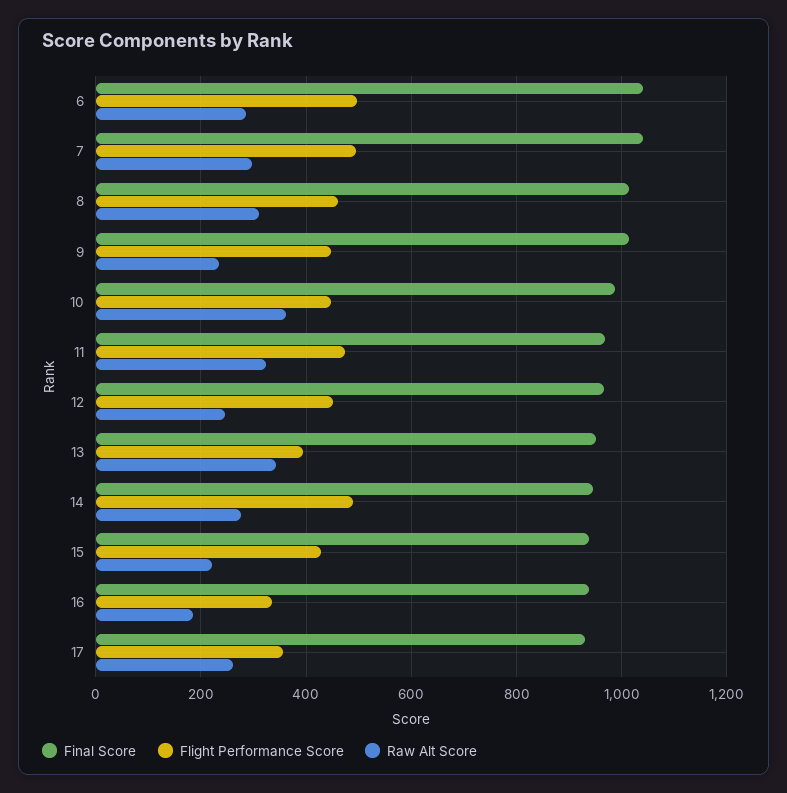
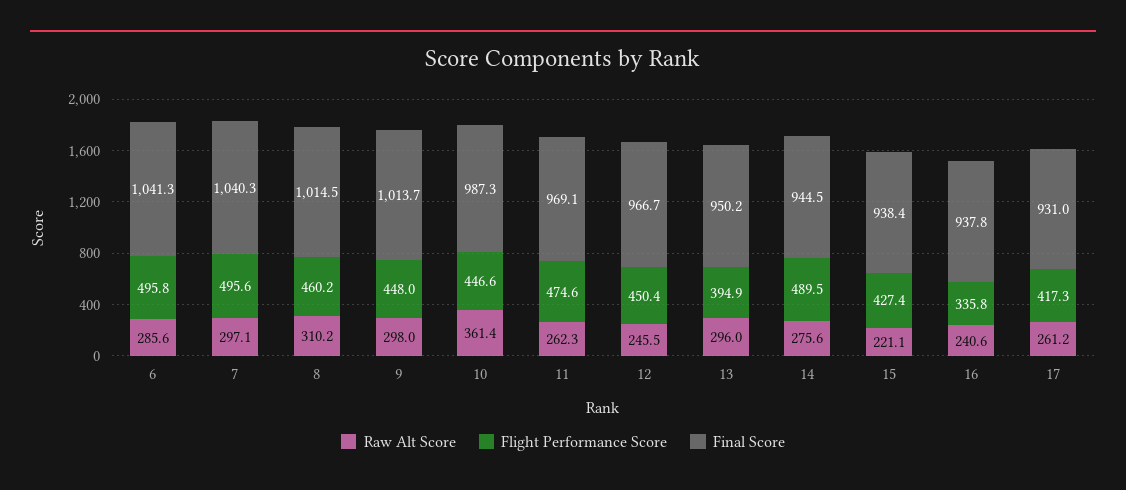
  {
    "Final Score": {
      "6": 1041.3,
      "7": 1040.3,
      "8": 1014.5,
      "9": 1013.7,
      "10": 987.3,
      "11": 969.1,
      "12": 966.7,
      "13": 950.2,
      "14": 944.5,
      "15": 938.4,
      "16": 937.8,
      "17": 931
    },
    "Flight Performance Score": {
      "6": 495.8,
      "7": 495.6,
      "8": 460.2,
      "9": 448,
      "10": 446.6,
      "11": 474.6,
      "12": 450.4,
      "13": 394.9,
      "14": 489.5,
      "15": 427.4,
      "16": 335.8,
-     "17": 360
+     "17": 417.3
    },
    "Raw Alt Score": {
      "6": 285.6,
      "7": 297.1,
      "8": 310.2,
-     "9": 240,
+     "9": 298,
      "10": 361.4,
-     "11": 320,
+     "11": 262.3,
      "12": 245.5,
-     "13": 340,
+     "13": 296,
      "14": 275.6,
      "15": 221.1,
-     "16": 180,
+     "16": 240.6,
      "17": 261.2
    }
  }

